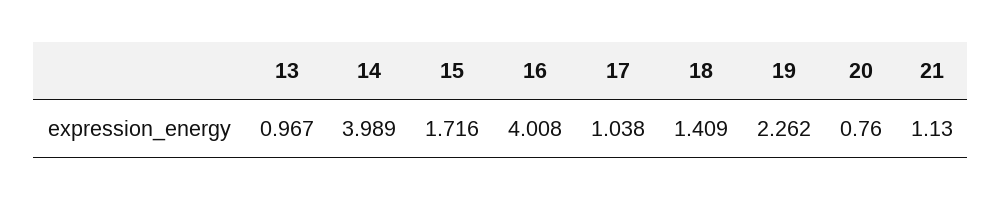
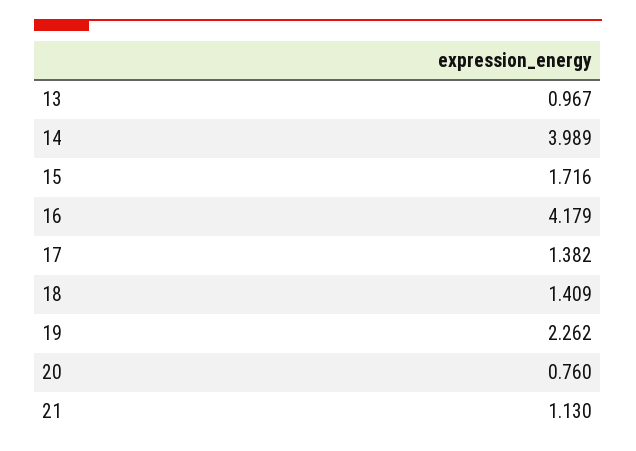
  {
    "13": 0.967,
    "14": 3.989,
    "15": 1.716,
-   "16": 4.008,
+   "16": 4.179,
-   "17": 1.038,
+   "17": 1.382,
    "18": 1.409,
    "19": 2.262,
    "20": 0.76,
    "21": 1.13
  }

